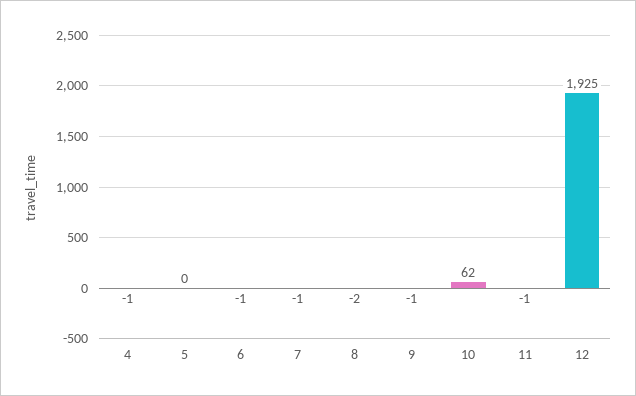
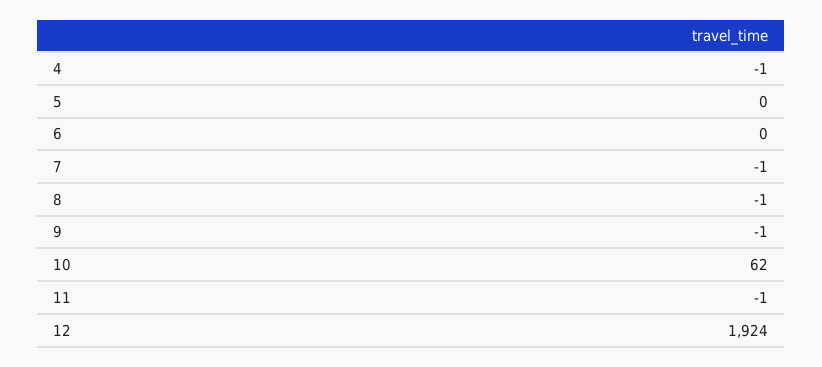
  {
    "4": -1,
    "5": 0,
-   "6": -1,
+   "6": 0,
    "7": -1,
-   "8": -2,
+   "8": -1,
    "9": -1,
    "10": 62,
    "11": -1,
-   "12": 1925
+   "12": 1924
  }

